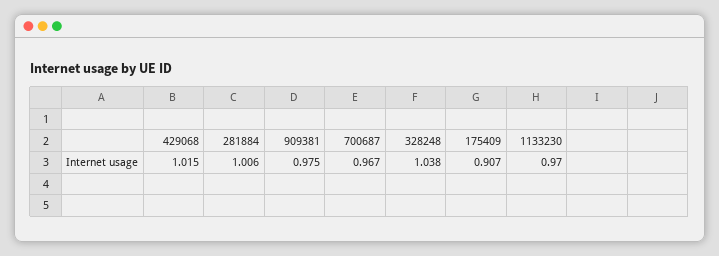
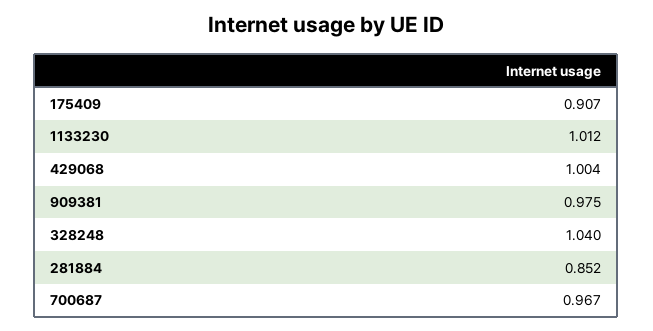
  {
-   "429068": 1.015,
+   "429068": 1.004,
-   "281884": 1.006,
+   "281884": 0.852,
    "909381": 0.975,
    "700687": 0.967,
-   "328248": 1.038,
+   "328248": 1.04,
    "175409": 0.907,
-   "1133230": 0.97
+   "1133230": 1.012
  }

